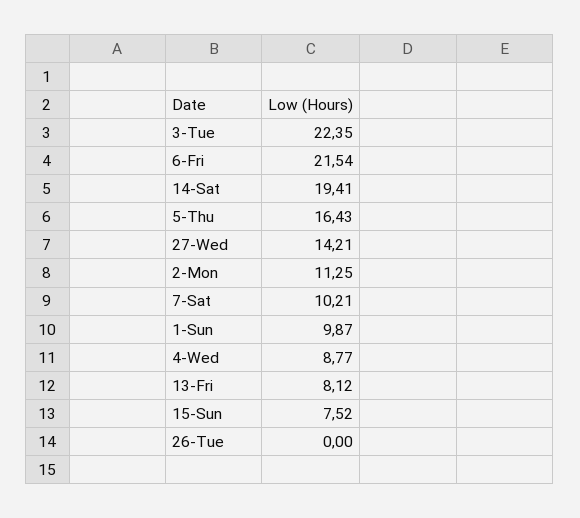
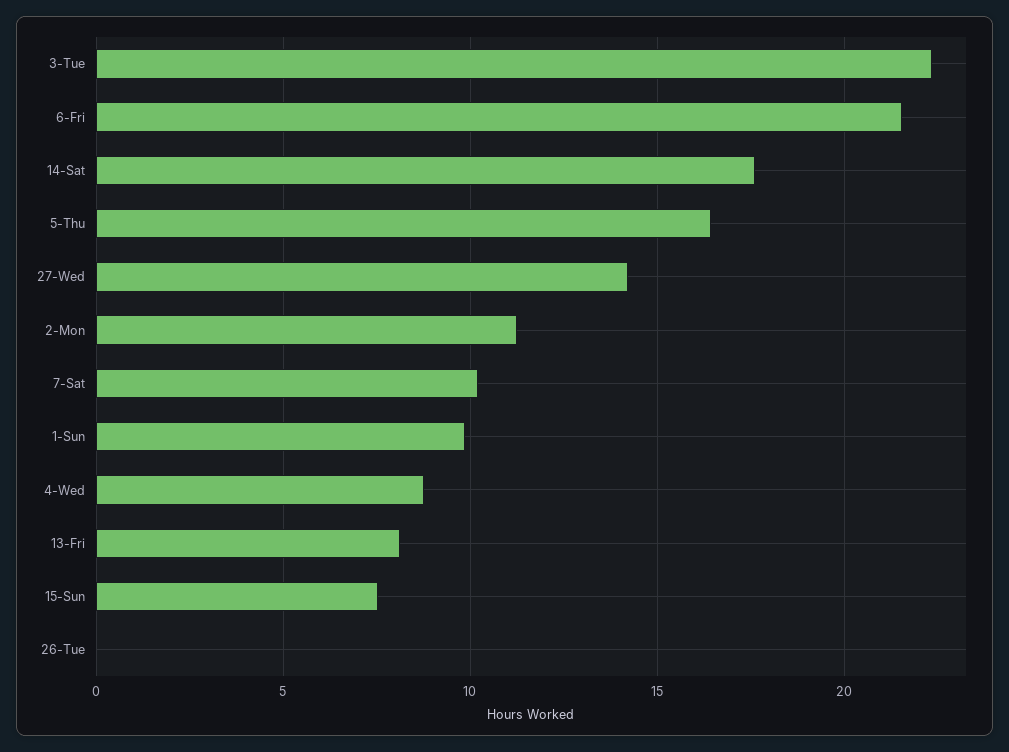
  {
    "3-Tue": 22.35,
    "6-Fri": 21.54,
-   "14-Sat": 19.41,
+   "14-Sat": 17.5,
    "5-Thu": 16.43,
    "27-Wed": 14.21,
    "2-Mon": 11.25,
    "7-Sat": 10.21,
    "1-Sun": 9.87,
    "4-Wed": 8.77,
    "13-Fri": 8.12,
    "15-Sun": 7.52,
    "26-Tue": 0
  }

